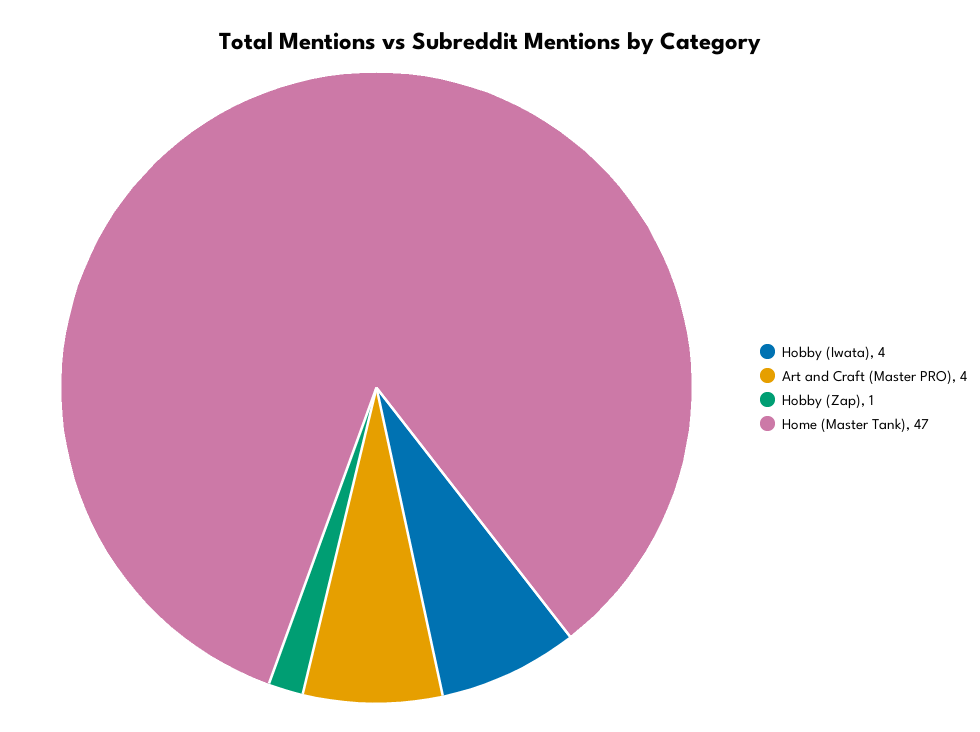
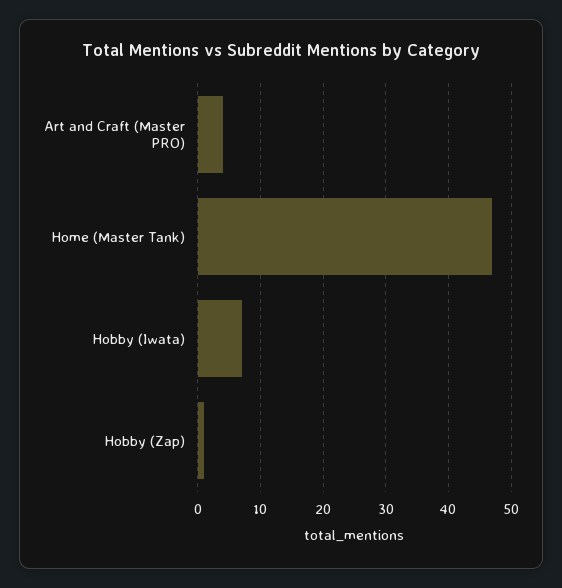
  {
-   "Hobby (Iwata)": 4,
+   "Hobby (Iwata)": 7,
    "Art and Craft (Master PRO)": 4,
    "Hobby (Zap)": 1,
    "Home (Master Tank)": 47
  }

